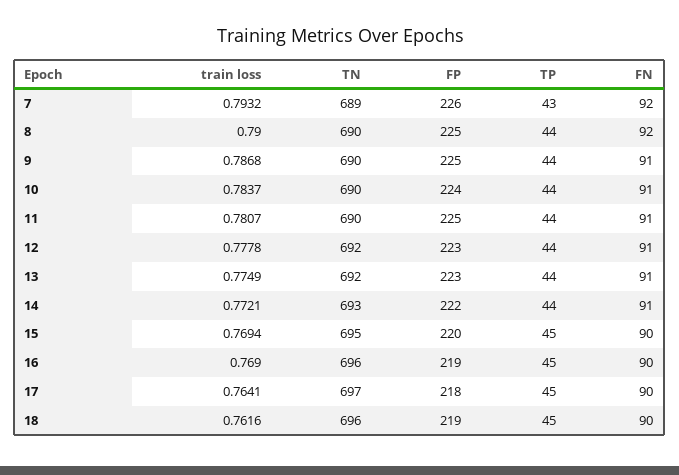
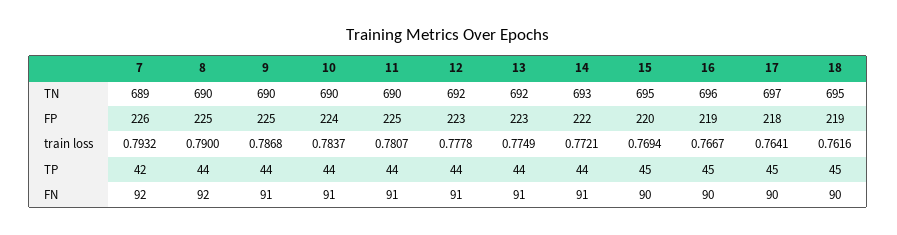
  {
    "train loss": {
      "7": 0.7932,
      "8": 0.79,
      "9": 0.7868,
      "10": 0.7837,
      "11": 0.7807,
      "12": 0.7778,
      "13": 0.7749,
      "14": 0.7721,
      "15": 0.7694,
-     "16": 0.769,
+     "16": 0.7667,
      "17": 0.7641,
      "18": 0.7616
    },
    "TN": {
      "7": 689,
      "8": 690,
      "9": 690,
      "10": 690,
      "11": 690,
      "12": 692,
      "13": 692,
      "14": 693,
      "15": 695,
      "16": 696,
      "17": 697,
-     "18": 696
+     "18": 695
    },
    "FP": {
      "7": 226,
      "8": 225,
      "9": 225,
      "10": 224,
      "11": 225,
      "12": 223,
      "13": 223,
      "14": 222,
      "15": 220,
      "16": 219,
      "17": 218,
      "18": 219
    },
    "TP": {
-     "7": 43,
+     "7": 42,
      "8": 44,
      "9": 44,
      "10": 44,
      "11": 44,
      "12": 44,
      "13": 44,
      "14": 44,
      "15": 45,
      "16": 45,
      "17": 45,
      "18": 45
    },
    "FN": {
      "7": 92,
      "8": 92,
      "9": 91,
      "10": 91,
      "11": 91,
      "12": 91,
      "13": 91,
      "14": 91,
      "15": 90,
      "16": 90,
      "17": 90,
      "18": 90
    }
  }

